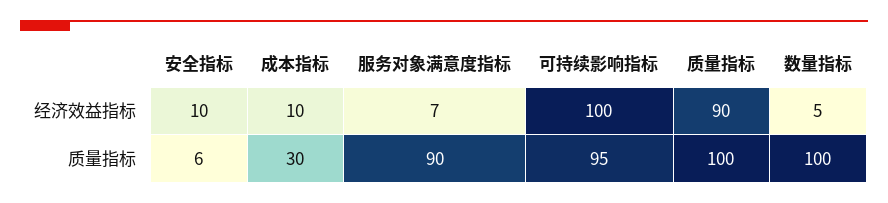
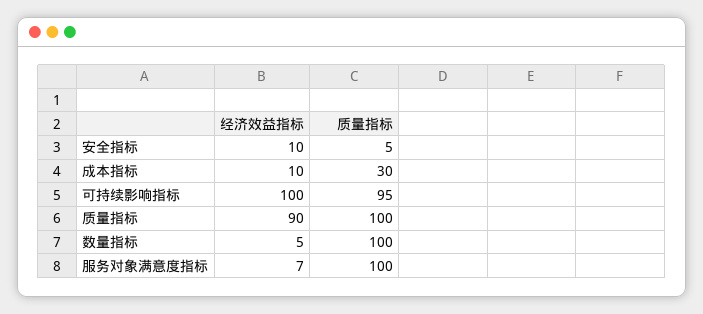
  {
    "安全指标": {
      "经济效益指标": 10,
-     "质量指标": 6
+     "质量指标": 5
    },
    "成本指标": {
      "经济效益指标": 10,
      "质量指标": 30
    },
    "服务对象满意度指标": {
      "经济效益指标": 7,
-     "质量指标": 90
+     "质量指标": 100
    },
    "可持续影响指标": {
      "经济效益指标": 100,
      "质量指标": 95
    },
    "质量指标": {
      "经济效益指标": 90,
      "质量指标": 100
    },
    "数量指标": {
      "经济效益指标": 5,
      "质量指标": 100
    }
  }

